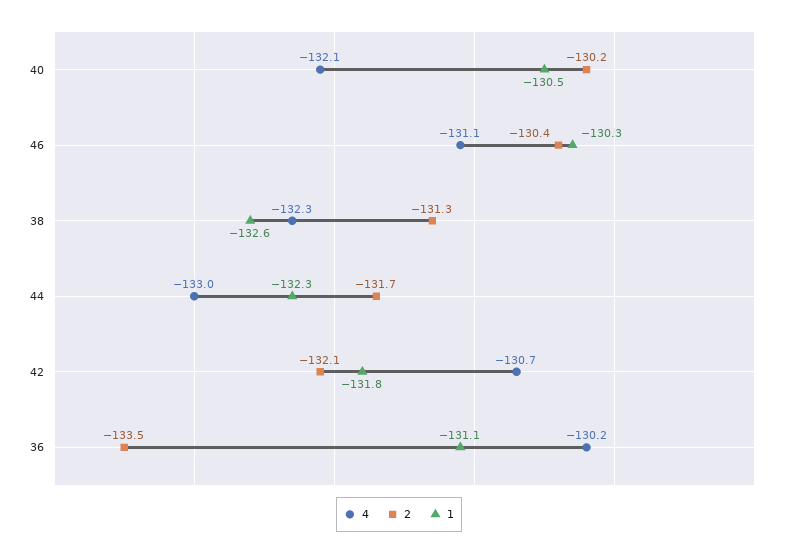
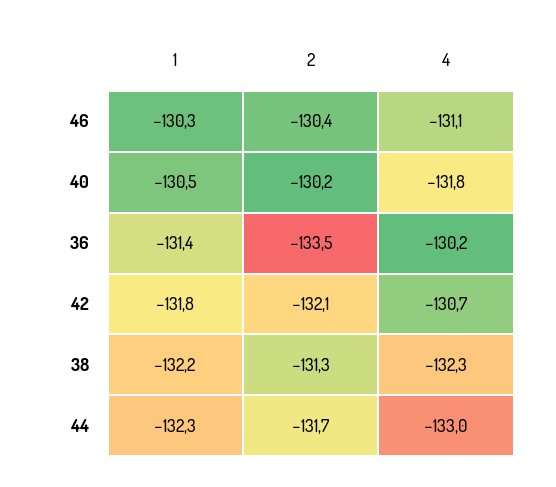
  {
    "4": {
-     "40": -132.1,
+     "40": -131.8,
      "46": -131.1,
      "38": -132.3,
      "44": -133,
      "42": -130.7,
      "36": -130.2
    },
    "2": {
      "40": -130.2,
      "46": -130.4,
      "38": -131.3,
      "44": -131.7,
      "42": -132.1,
      "36": -133.5
    },
    "1": {
      "40": -130.5,
      "46": -130.3,
-     "38": -132.6,
+     "38": -132.2,
      "44": -132.3,
      "42": -131.8,
-     "36": -131.1
+     "36": -131.4
    }
  }

